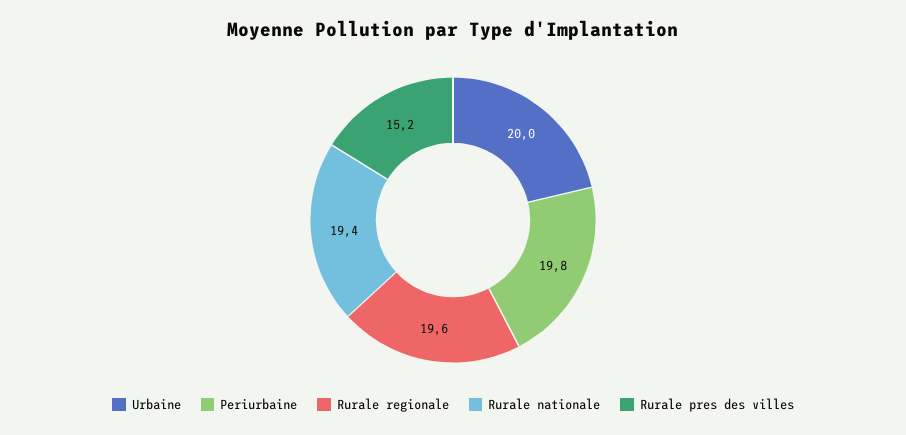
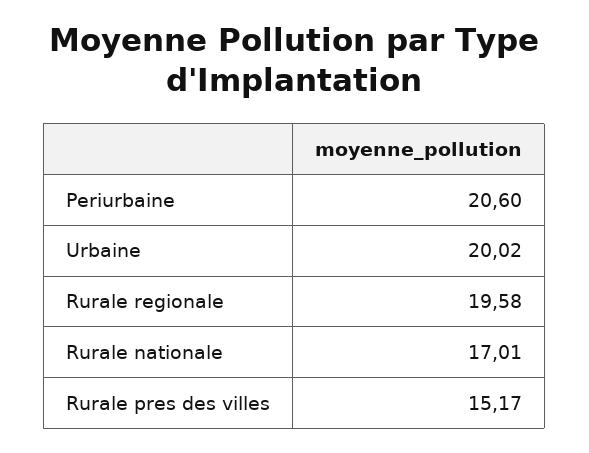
  {
    "Urbaine": 20.02,
-   "Periurbaine": 19.8,
+   "Periurbaine": 20.6,
    "Rurale regionale": 19.58,
-   "Rurale nationale": 19.4,
+   "Rurale nationale": 17.01,
    "Rurale pres des villes": 15.17
  }

